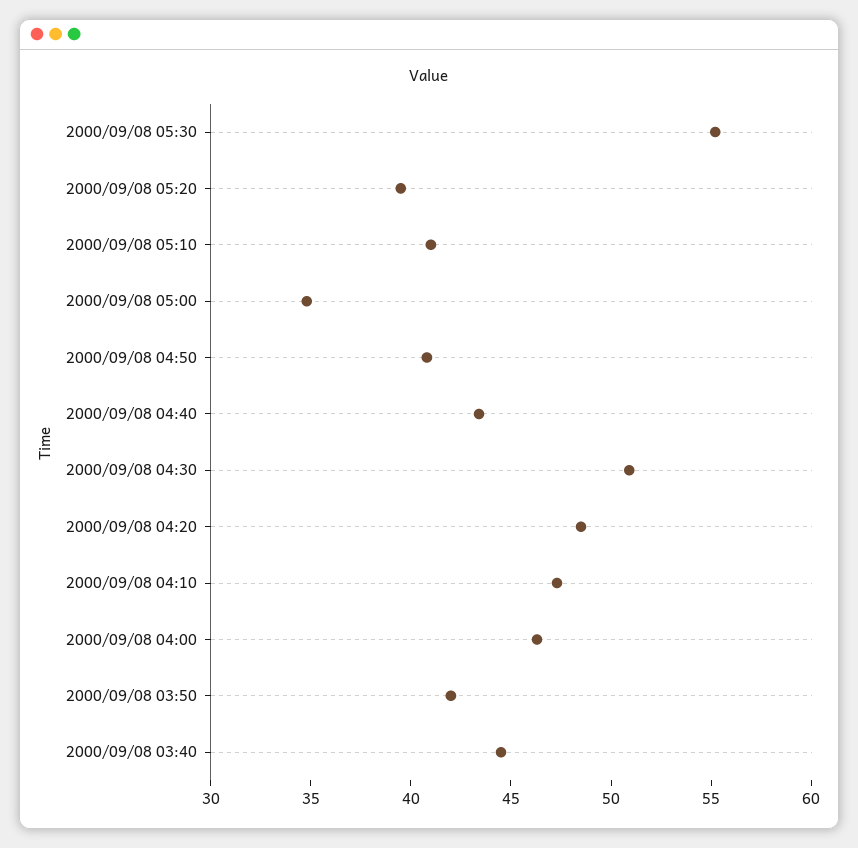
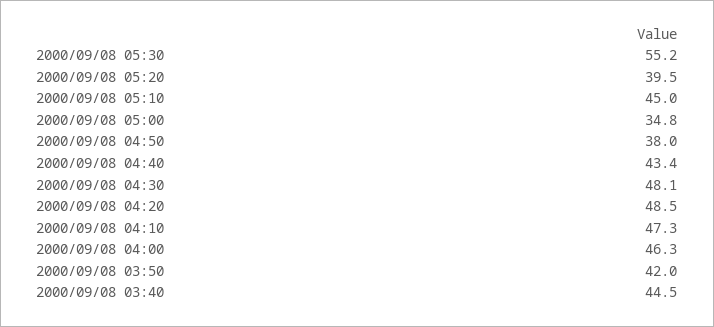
  {
    "2000/09/08 05:30": 55.2,
    "2000/09/08 05:20": 39.5,
-   "2000/09/08 05:10": 41,
+   "2000/09/08 05:10": 45,
    "2000/09/08 05:00": 34.8,
-   "2000/09/08 04:50": 41,
+   "2000/09/08 04:50": 38,
    "2000/09/08 04:40": 43.4,
-   "2000/09/08 04:30": 51,
+   "2000/09/08 04:30": 48.1,
    "2000/09/08 04:20": 48.5,
    "2000/09/08 04:10": 47.3,
    "2000/09/08 04:00": 46.3,
    "2000/09/08 03:50": 42,
    "2000/09/08 03:40": 44.5
  }

